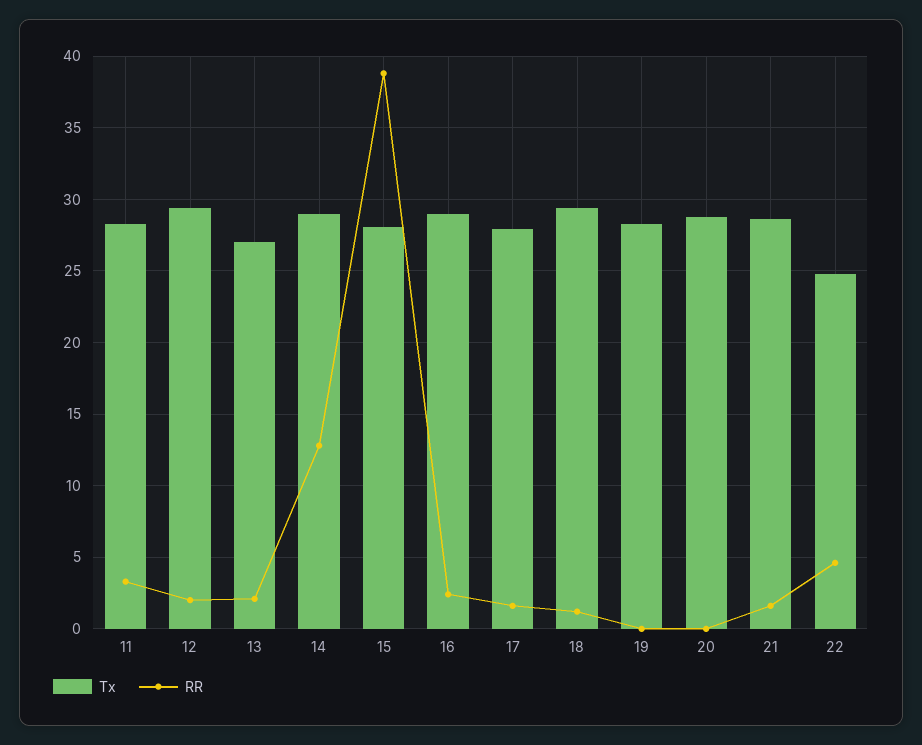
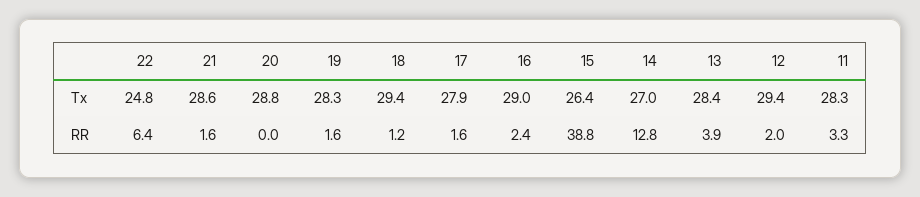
  {
    "Tx": {
      "11": 28.3,
      "12": 29.4,
-     "13": 27,
+     "13": 28.4,
-     "14": 29,
+     "14": 27,
-     "15": 28,
+     "15": 26.4,
      "16": 29,
      "17": 27.9,
      "18": 29.4,
      "19": 28.3,
      "20": 28.8,
      "21": 28.6,
      "22": 24.8
    },
    "RR": {
      "11": 3.3,
      "12": 2,
-     "13": 2,
+     "13": 3.9,
      "14": 12.8,
      "15": 38.8,
      "16": 2.4,
      "17": 1.6,
      "18": 1.2,
-     "19": 0,
+     "19": 1.6,
      "20": 0,
      "21": 1.6,
-     "22": 4.5
+     "22": 6.4
    }
  }

